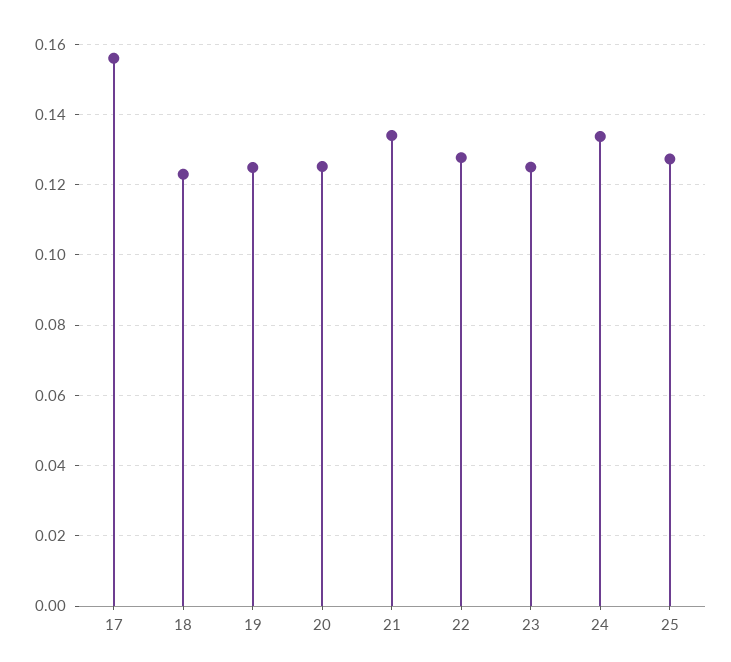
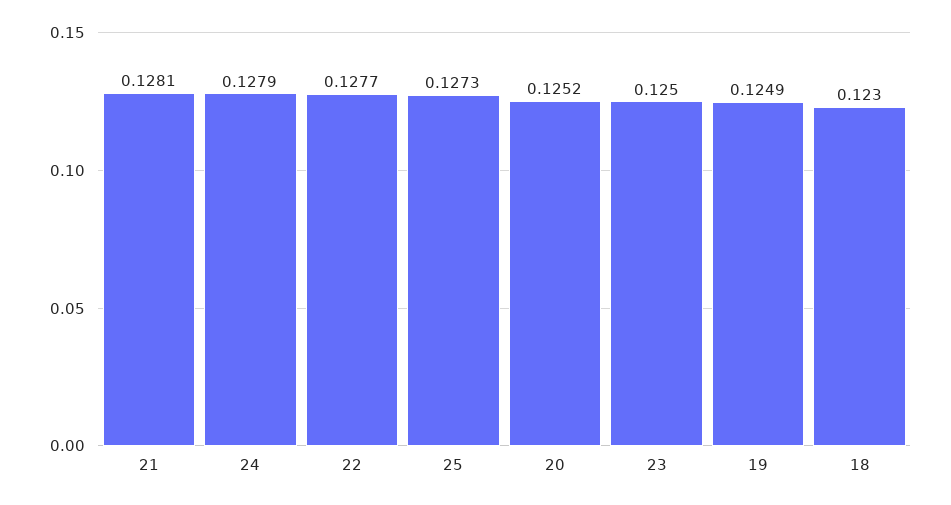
  {
-   "17": 0.156,
    "18": 0.123,
    "19": 0.1249,
    "20": 0.1252,
-   "21": 0.134,
+   "21": 0.1281,
    "22": 0.1277,
    "23": 0.125,
-   "24": 0.134,
+   "24": 0.1279,
    "25": 0.1273
  }

